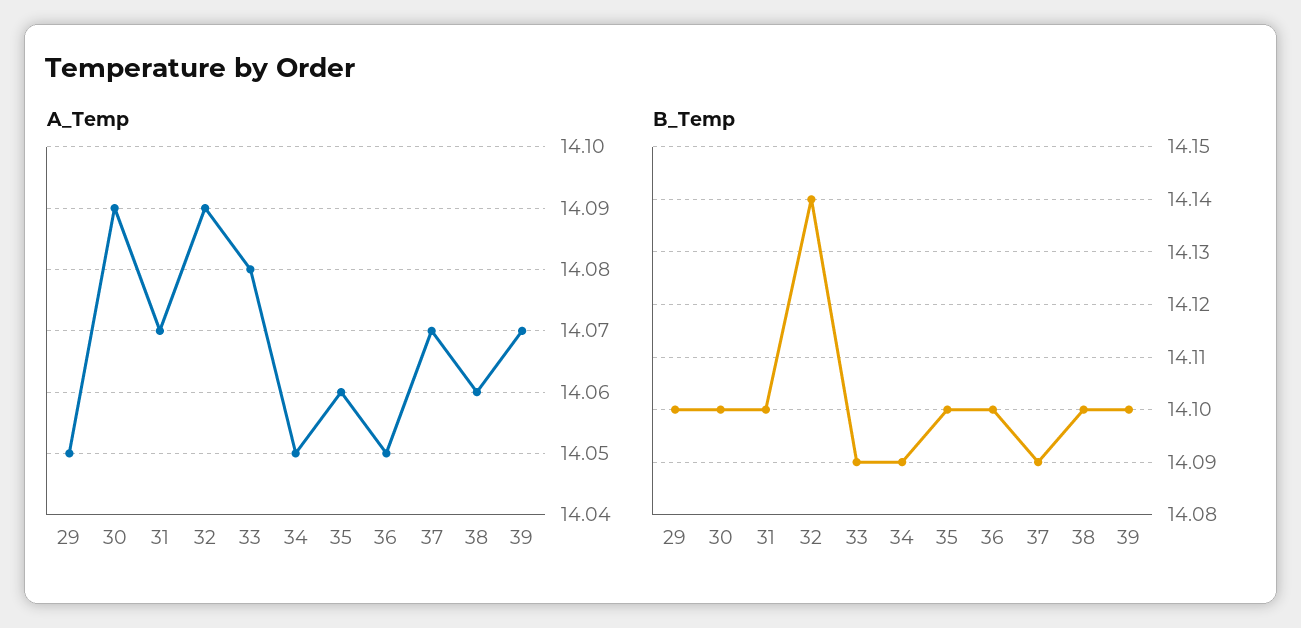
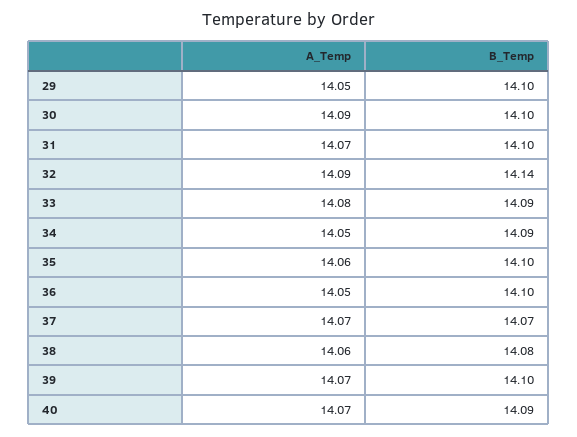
  {
    "A_Temp": {
      "29": 14.05,
      "30": 14.09,
      "31": 14.07,
      "32": 14.09,
      "33": 14.08,
      "34": 14.05,
      "35": 14.06,
      "36": 14.05,
      "37": 14.07,
      "38": 14.06,
-     "39": 14.07
+     "39": 14.07,
+     "40": 14.07
    },
    "B_Temp": {
      "29": 14.1,
      "30": 14.1,
      "31": 14.1,
      "32": 14.14,
      "33": 14.09,
      "34": 14.09,
      "35": 14.1,
      "36": 14.1,
-     "37": 14.09,
+     "37": 14.07,
-     "38": 14.1,
+     "38": 14.08,
-     "39": 14.1
+     "39": 14.1,
+     "40": 14.09
    }
  }

